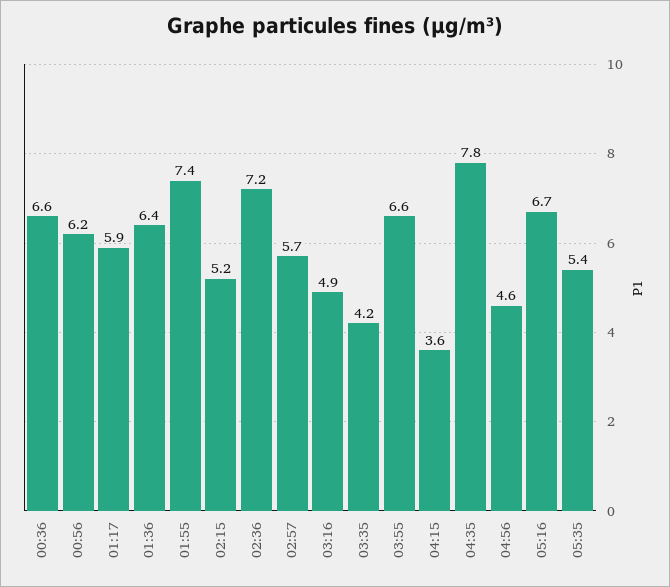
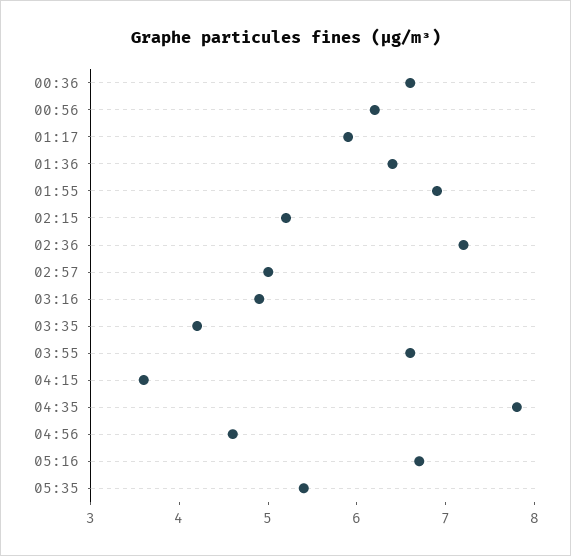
  {
    "00:36": 6.6,
    "00:56": 6.2,
    "01:17": 5.9,
    "01:36": 6.4,
-   "01:55": 7.4,
+   "01:55": 6.9,
    "02:15": 5.2,
    "02:36": 7.2,
-   "02:57": 5.7,
+   "02:57": 5,
    "03:16": 4.9,
    "03:35": 4.2,
    "03:55": 6.6,
    "04:15": 3.6,
    "04:35": 7.8,
    "04:56": 4.6,
    "05:16": 6.7,
    "05:35": 5.4
  }

